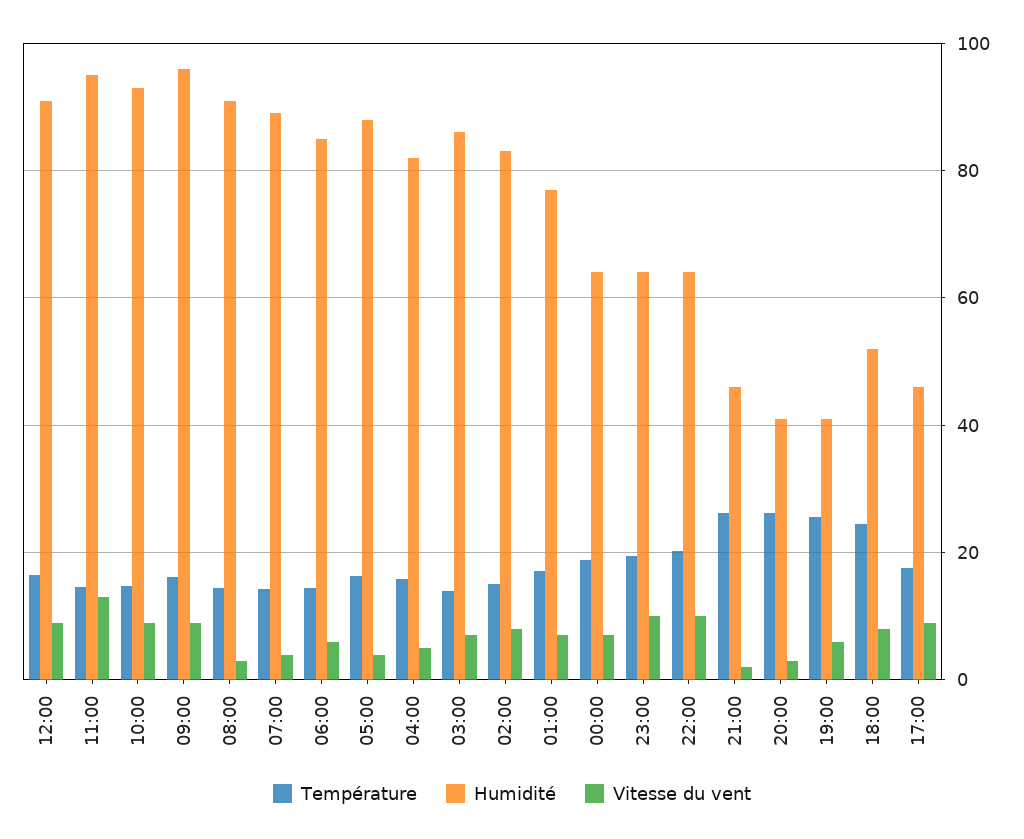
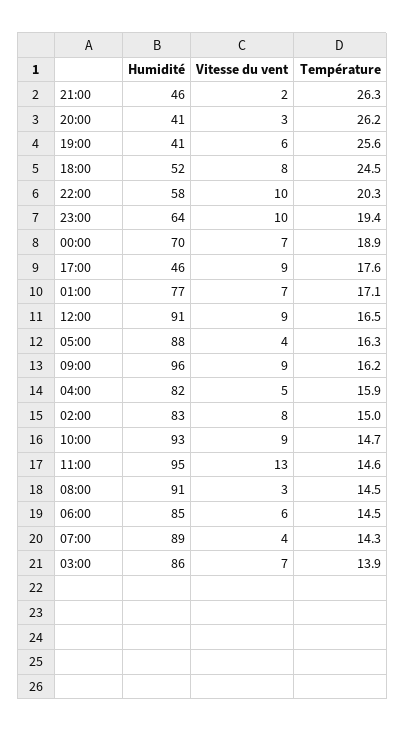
  {
    "Température": {
      "12:00": 16.5,
      "11:00": 14.6,
      "10:00": 14.7,
      "09:00": 16.2,
      "08:00": 14.5,
      "07:00": 14.3,
      "06:00": 14.5,
      "05:00": 16.3,
      "04:00": 15.9,
      "03:00": 13.9,
      "02:00": 15,
      "01:00": 17.1,
      "00:00": 18.9,
      "23:00": 19.4,
      "22:00": 20.3,
      "21:00": 26.3,
      "20:00": 26.2,
      "19:00": 25.6,
      "18:00": 24.5,
      "17:00": 17.6
    },
    "Humidité": {
      "12:00": 91,
      "11:00": 95,
      "10:00": 93,
      "09:00": 96,
      "08:00": 91,
      "07:00": 89,
      "06:00": 85,
      "05:00": 88,
      "04:00": 82,
      "03:00": 86,
      "02:00": 83,
      "01:00": 77,
-     "00:00": 64,
+     "00:00": 70,
      "23:00": 64,
-     "22:00": 64,
+     "22:00": 58,
      "21:00": 46,
      "20:00": 41,
      "19:00": 41,
      "18:00": 52,
      "17:00": 46
    },
    "Vitesse du vent": {
      "12:00": 9,
      "11:00": 13,
      "10:00": 9,
      "09:00": 9,
      "08:00": 3,
      "07:00": 4,
      "06:00": 6,
      "05:00": 4,
      "04:00": 5,
      "03:00": 7,
      "02:00": 8,
      "01:00": 7,
      "00:00": 7,
      "23:00": 10,
      "22:00": 10,
      "21:00": 2,
      "20:00": 3,
      "19:00": 6,
      "18:00": 8,
      "17:00": 9
    }
  }

